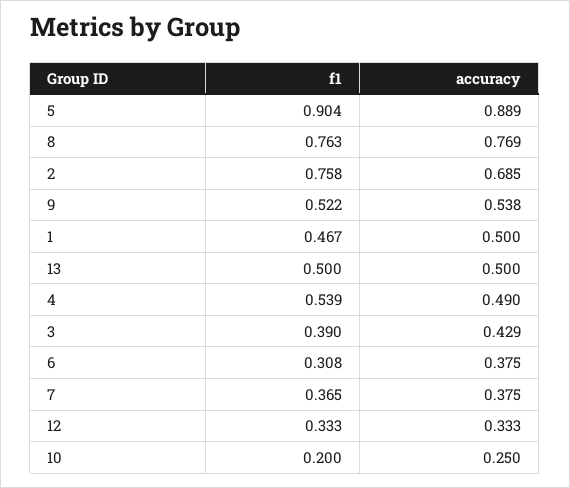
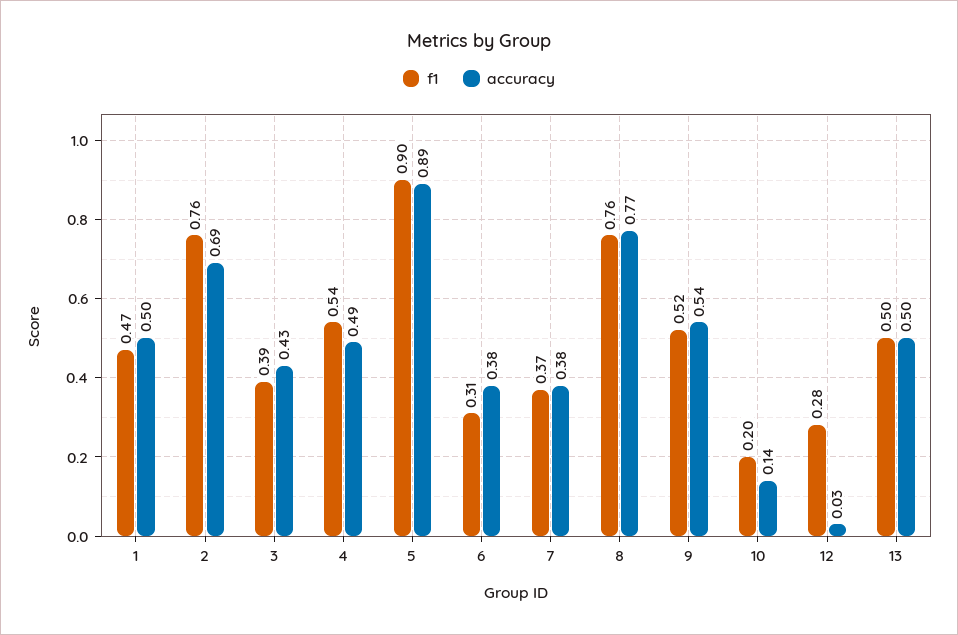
  {
    "f1": {
      "5": 0.904,
      "8": 0.763,
      "2": 0.758,
      "9": 0.522,
      "1": 0.467,
      "13": 0.5,
      "4": 0.539,
      "3": 0.39,
      "6": 0.308,
      "7": 0.365,
-     "12": 0.333,
+     "12": 0.28,
      "10": 0.2
    },
    "accuracy": {
      "5": 0.889,
      "8": 0.769,
      "2": 0.685,
      "9": 0.538,
      "1": 0.5,
      "13": 0.5,
      "4": 0.49,
      "3": 0.429,
      "6": 0.375,
      "7": 0.375,
-     "12": 0.333,
+     "12": 0.03,
-     "10": 0.25
+     "10": 0.14
    }
  }

